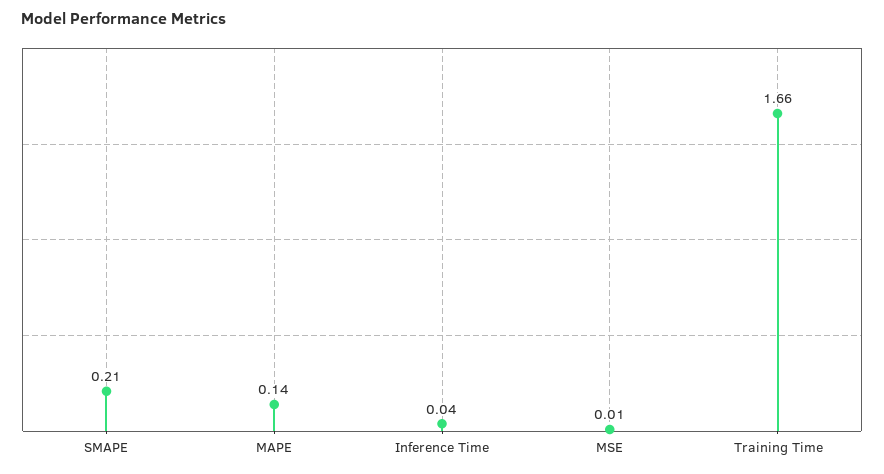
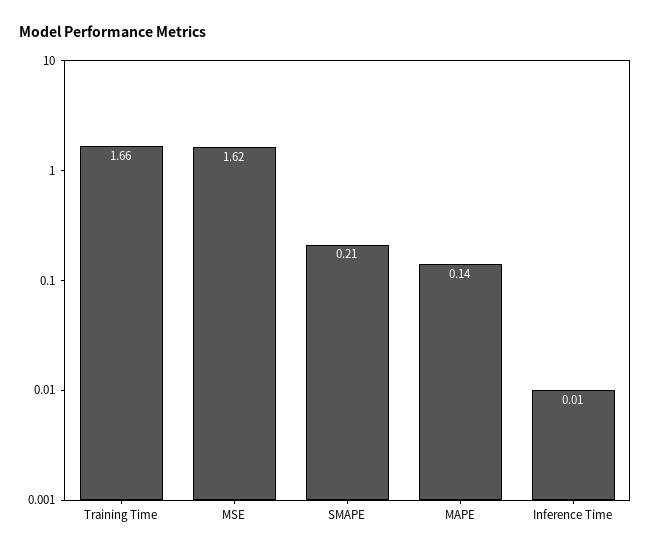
  {
    "SMAPE": 0.21,
    "MAPE": 0.14,
-   "Inference Time": 0.04,
+   "Inference Time": 0.01,
-   "MSE": 0.01,
+   "MSE": 1.62,
    "Training Time": 1.66
  }

